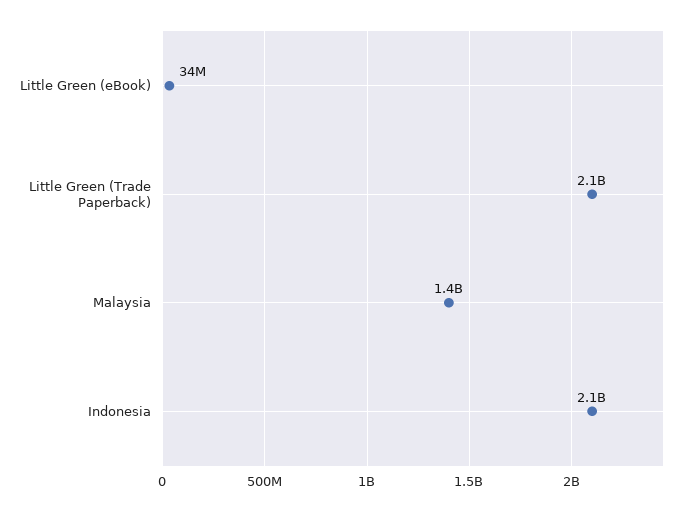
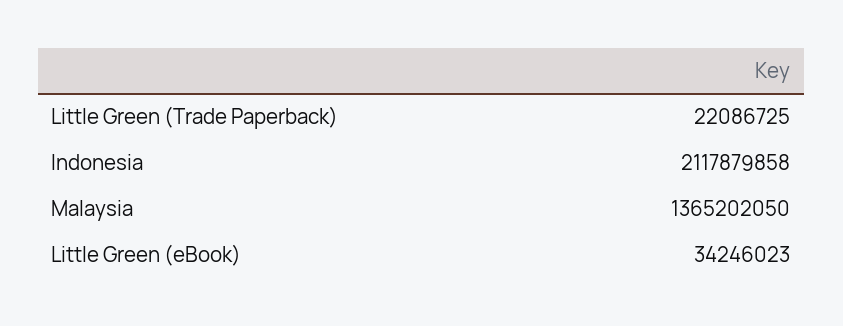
  {
    "Little Green (eBook)": 34246023,
-   "Little Green (Trade Paperback)": 2100000000,
+   "Little Green (Trade Paperback)": 22086725,
    "Malaysia": 1365202050,
    "Indonesia": 2117879858
  }

